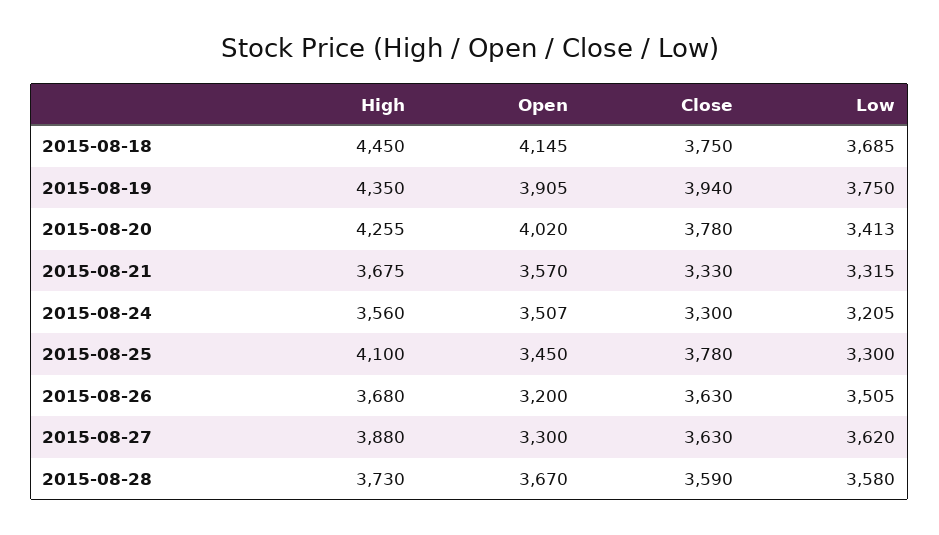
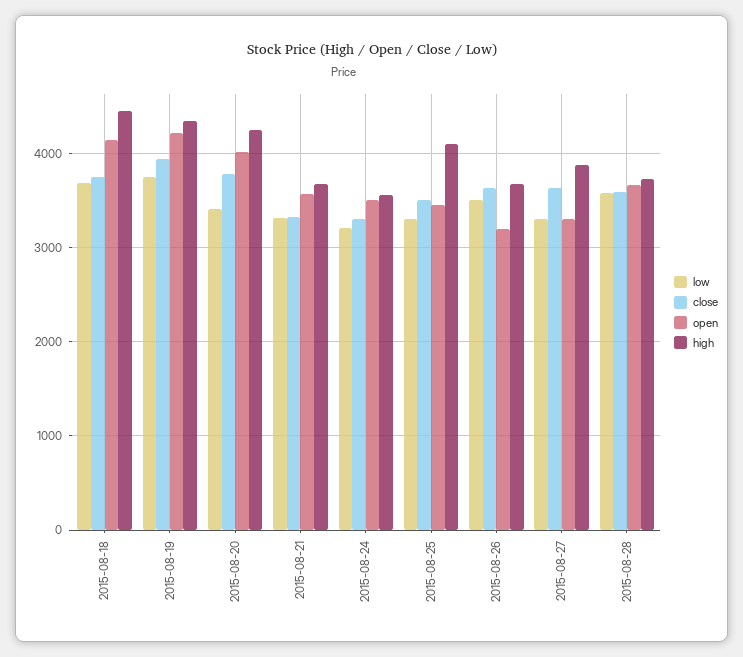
  {
    "High": {
      "2015-08-18": 4450,
      "2015-08-19": 4350,
      "2015-08-20": 4255,
      "2015-08-21": 3675,
      "2015-08-24": 3560,
      "2015-08-25": 4100,
      "2015-08-26": 3680,
      "2015-08-27": 3880,
      "2015-08-28": 3730
    },
    "Open": {
      "2015-08-18": 4145,
-     "2015-08-19": 3905,
+     "2015-08-19": 4200,
      "2015-08-20": 4020,
      "2015-08-21": 3570,
      "2015-08-24": 3507,
      "2015-08-25": 3450,
      "2015-08-26": 3200,
      "2015-08-27": 3300,
      "2015-08-28": 3670
    },
    "Close": {
      "2015-08-18": 3750,
      "2015-08-19": 3940,
      "2015-08-20": 3780,
      "2015-08-21": 3330,
      "2015-08-24": 3300,
-     "2015-08-25": 3780,
+     "2015-08-25": 3500,
      "2015-08-26": 3630,
      "2015-08-27": 3630,
      "2015-08-28": 3590
    },
    "Low": {
      "2015-08-18": 3685,
      "2015-08-19": 3750,
      "2015-08-20": 3413,
      "2015-08-21": 3315,
      "2015-08-24": 3205,
      "2015-08-25": 3300,
      "2015-08-26": 3505,
-     "2015-08-27": 3620,
+     "2015-08-27": 3300,
      "2015-08-28": 3580
    }
  }

